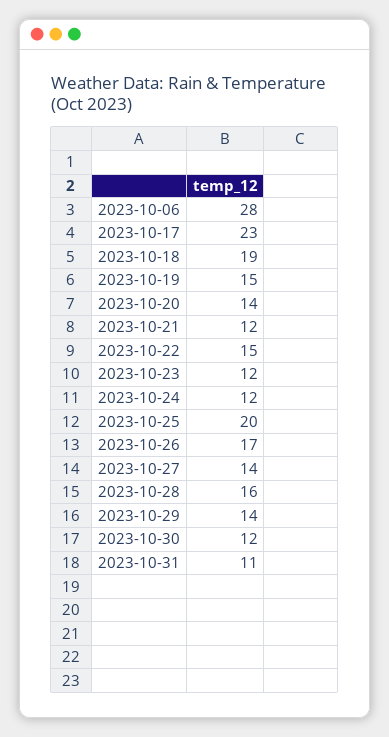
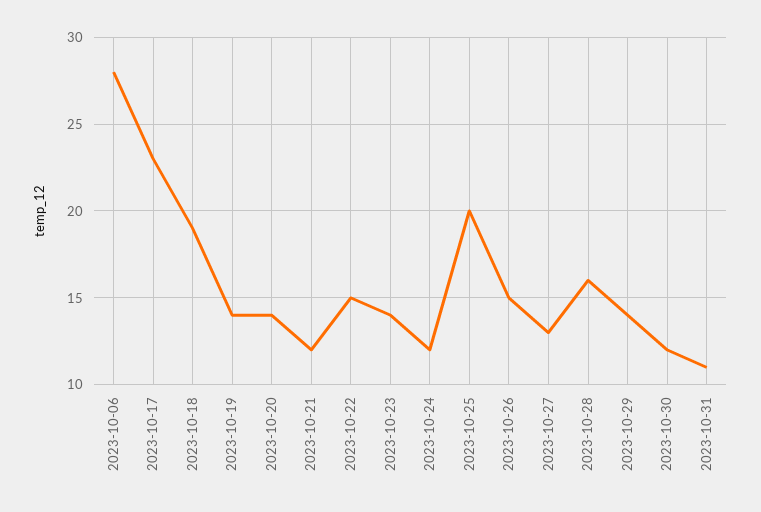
  {
    "2023-10-06": 28,
    "2023-10-17": 23,
    "2023-10-18": 19,
-   "2023-10-19": 15,
+   "2023-10-19": 14,
    "2023-10-20": 14,
    "2023-10-21": 12,
    "2023-10-22": 15,
-   "2023-10-23": 12,
+   "2023-10-23": 14,
    "2023-10-24": 12,
    "2023-10-25": 20,
-   "2023-10-26": 17,
+   "2023-10-26": 15,
-   "2023-10-27": 14,
+   "2023-10-27": 13,
    "2023-10-28": 16,
    "2023-10-29": 14,
    "2023-10-30": 12,
    "2023-10-31": 11
  }

